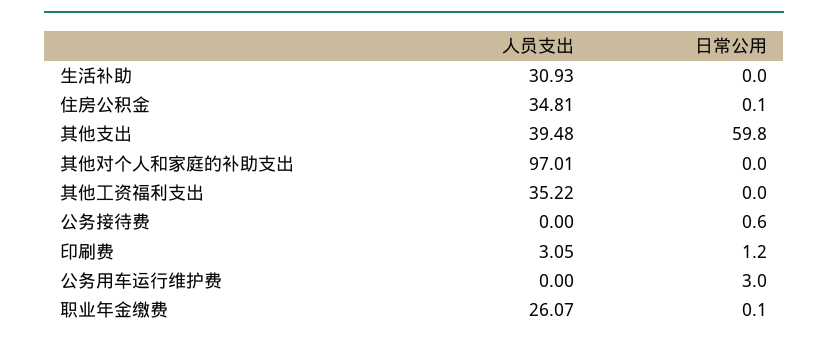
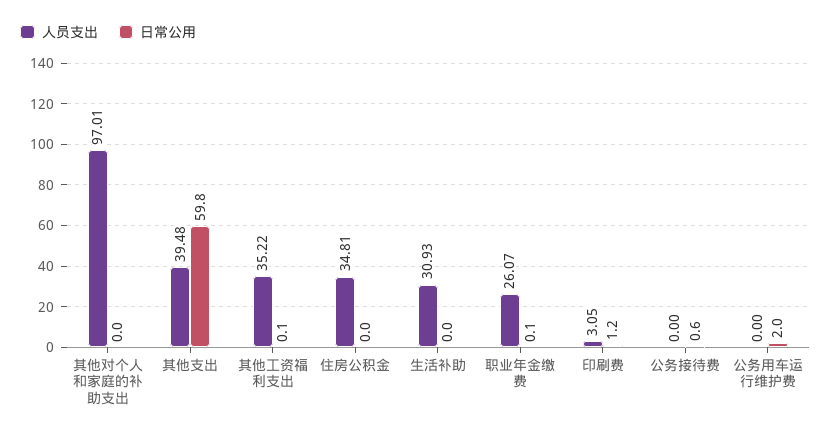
  {
    "人员支出": {
      "生活补助": 30.93,
      "住房公积金": 34.81,
      "其他支出": 39.48,
      "其他对个人和家庭的补助支出": 97.01,
      "其他工资福利支出": 35.22,
      "公务接待费": 0,
      "印刷费": 3.05,
      "公务用车运行维护费": 0,
      "职业年金缴费": 26.07
    },
    "日常公用": {
      "生活补助": 0,
-     "住房公积金": 0.1,
+     "住房公积金": 0,
      "其他支出": 59.8,
      "其他对个人和家庭的补助支出": 0,
-     "其他工资福利支出": 0,
+     "其他工资福利支出": 0.1,
      "公务接待费": 0.6,
      "印刷费": 1.2,
-     "公务用车运行维护费": 3,
+     "公务用车运行维护费": 2,
      "职业年金缴费": 0.1
    }
  }

